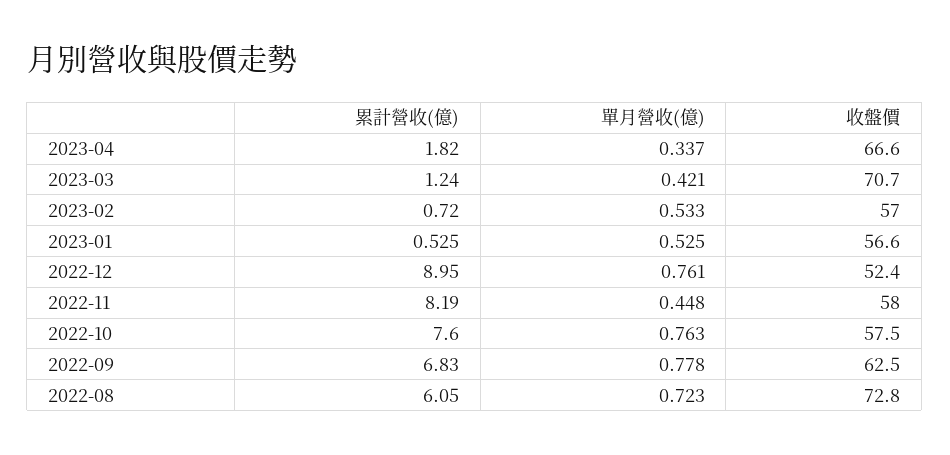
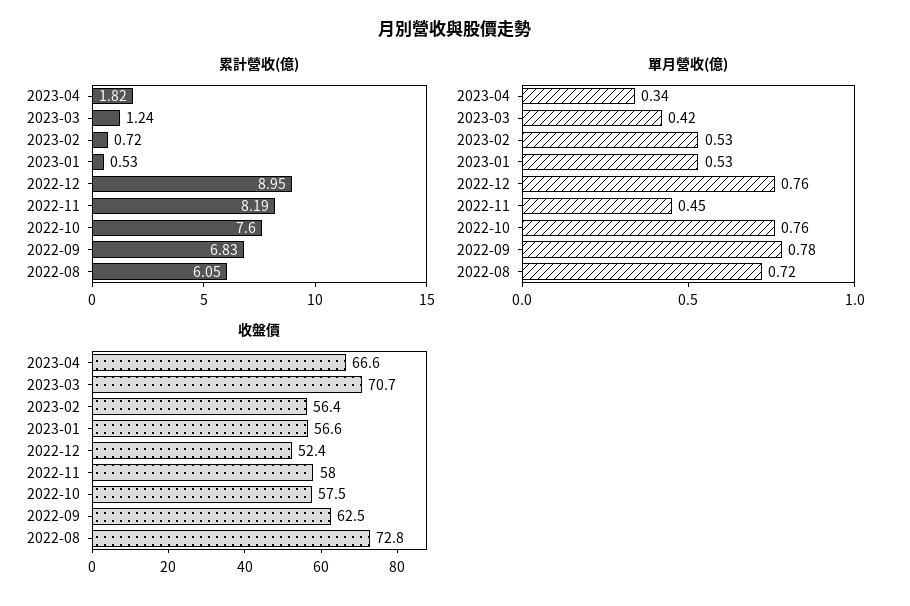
  {
    "累計營收(億)": {
      "2023-04": 1.82,
      "2023-03": 1.24,
      "2023-02": 0.72,
      "2023-01": 0.525,
      "2022-12": 8.95,
      "2022-11": 8.19,
      "2022-10": 7.6,
      "2022-09": 6.83,
      "2022-08": 6.05
    },
    "單月營收(億)": {
      "2023-04": 0.337,
      "2023-03": 0.421,
      "2023-02": 0.533,
      "2023-01": 0.525,
      "2022-12": 0.761,
      "2022-11": 0.448,
      "2022-10": 0.763,
      "2022-09": 0.778,
      "2022-08": 0.723
    },
    "收盤價": {
      "2023-04": 66.6,
      "2023-03": 70.7,
-     "2023-02": 57,
+     "2023-02": 56.4,
      "2023-01": 56.6,
      "2022-12": 52.4,
      "2022-11": 58,
      "2022-10": 57.5,
      "2022-09": 62.5,
      "2022-08": 72.8
    }
  }

